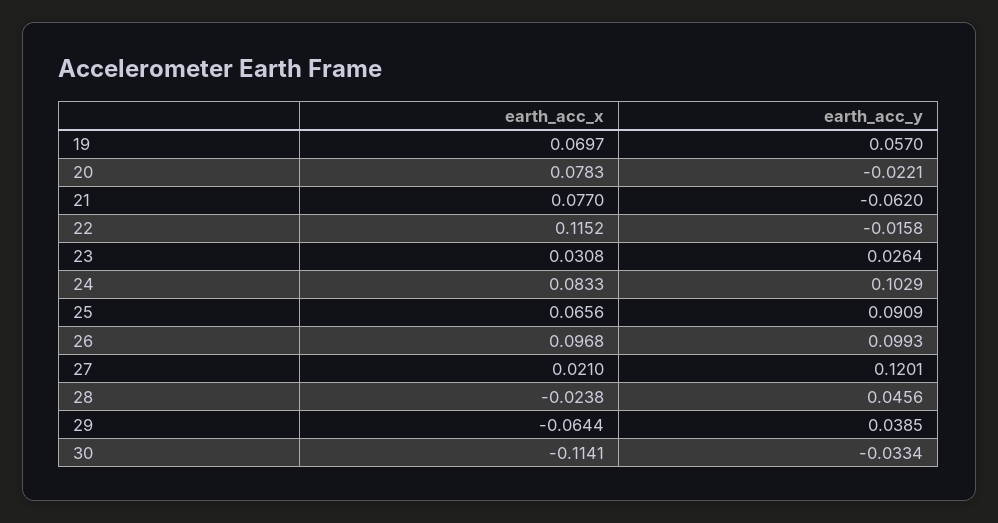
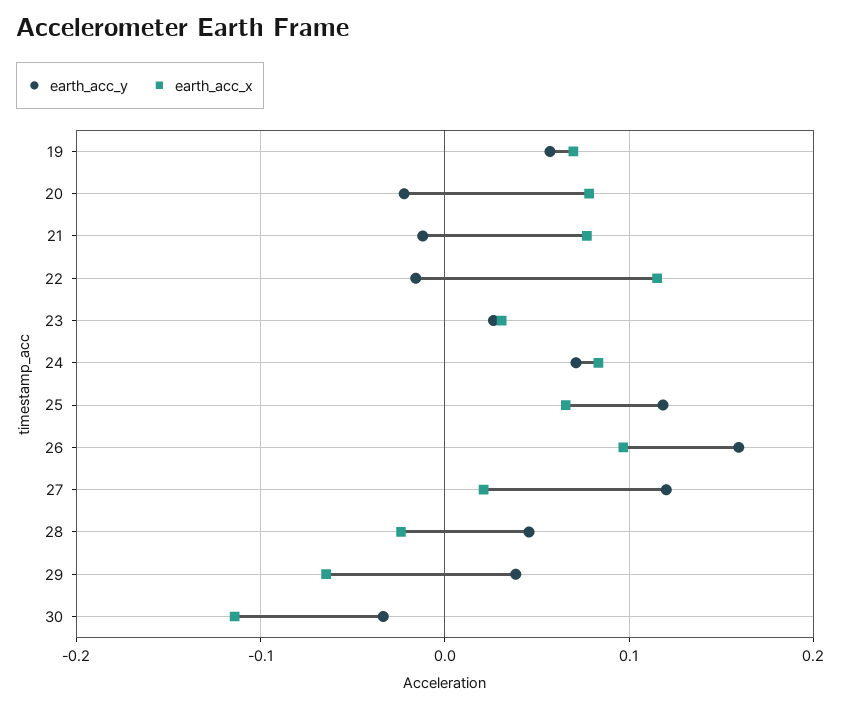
  {
    "earth_acc_x": {
      "19": 0.0697,
      "20": 0.0783,
      "21": 0.077,
      "22": 0.1152,
      "23": 0.0308,
      "24": 0.0833,
      "25": 0.0656,
      "26": 0.0968,
      "27": 0.021,
      "28": -0.0238,
      "29": -0.0644,
      "30": -0.1141
    },
    "earth_acc_y": {
      "19": 0.057,
      "20": -0.0221,
-     "21": -0.062,
+     "21": -0.01,
      "22": -0.0158,
      "23": 0.0264,
-     "24": 0.1029,
+     "24": 0.07,
-     "25": 0.0909,
+     "25": 0.12,
-     "26": 0.0993,
+     "26": 0.16,
      "27": 0.1201,
      "28": 0.0456,
      "29": 0.0385,
      "30": -0.0334
    }
  }

